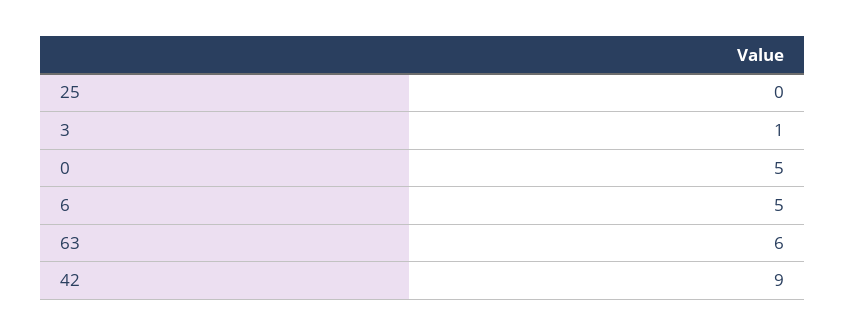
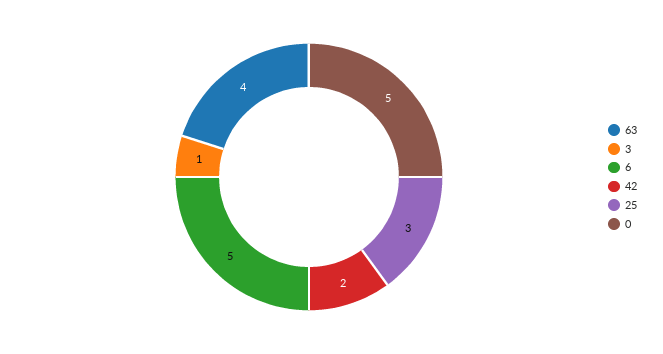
  {
-   "25": 0,
+   "25": 3,
    "3": 1,
    "0": 5,
    "6": 5,
-   "63": 6,
+   "63": 4,
-   "42": 9
+   "42": 2
  }

